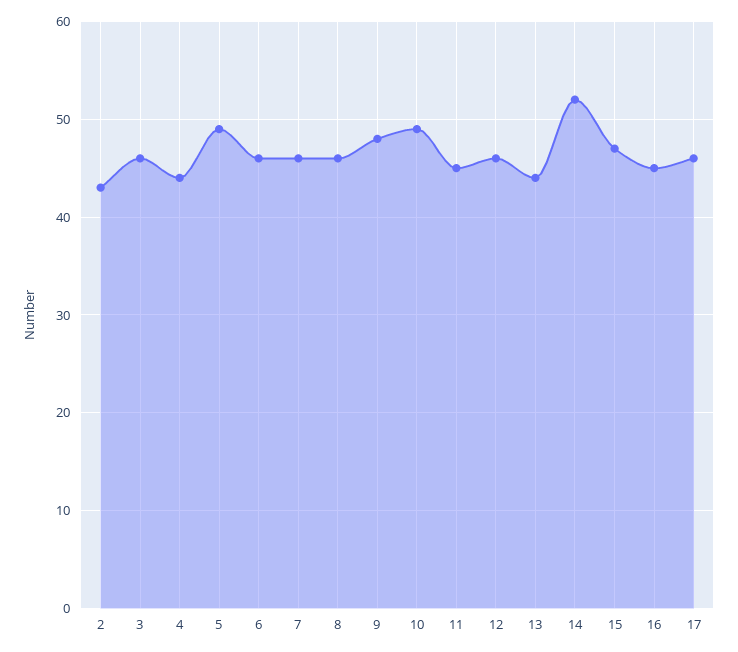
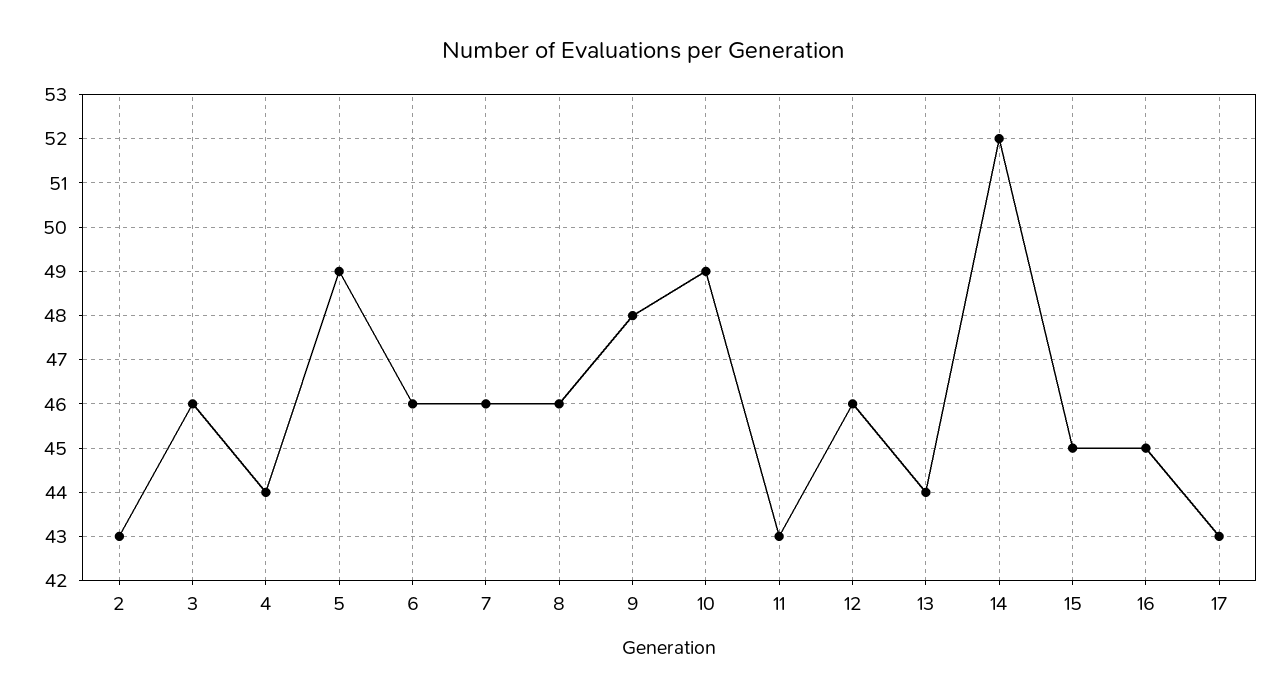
  {
    "2": 43,
    "3": 46,
    "4": 44,
    "5": 49,
    "6": 46,
    "7": 46,
    "8": 46,
    "9": 48,
    "10": 49,
-   "11": 45,
+   "11": 43,
    "12": 46,
    "13": 44,
    "14": 52,
-   "15": 47,
+   "15": 45,
    "16": 45,
-   "17": 46
+   "17": 43
  }

